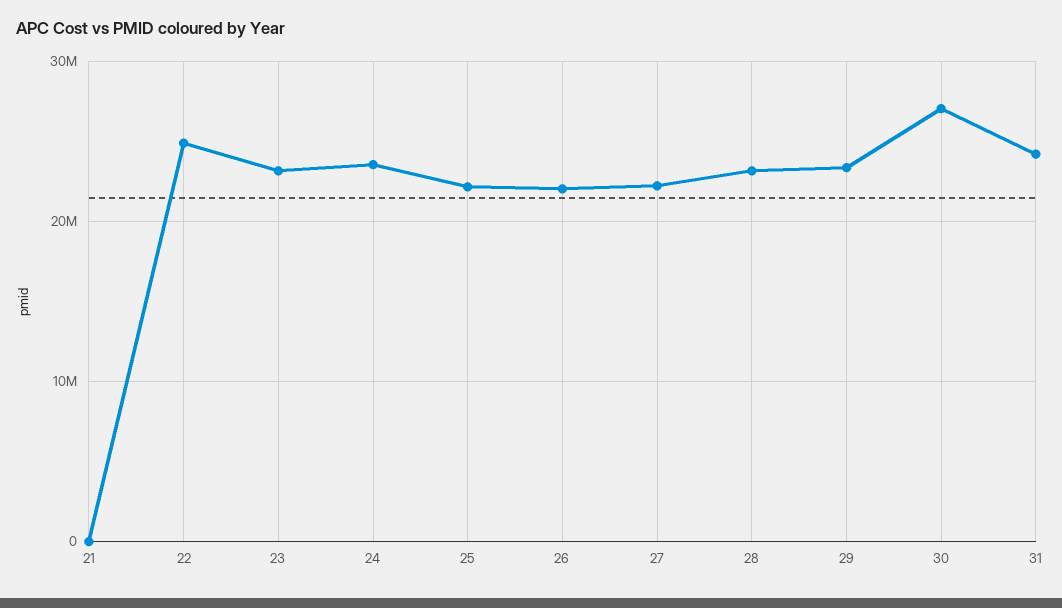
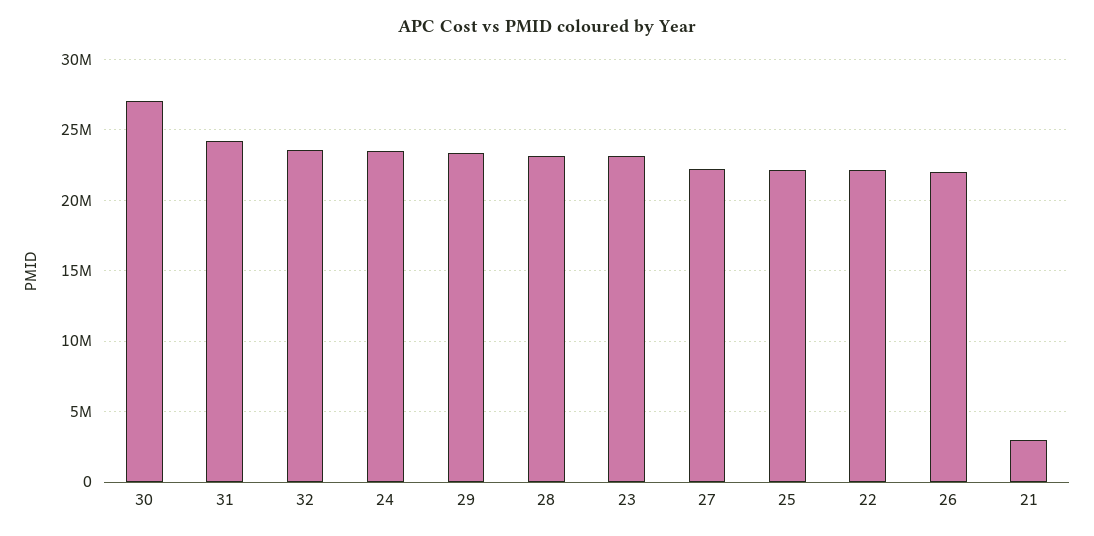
  {
-   "21": 0,
+   "21": 3000000,
-   "22": 25000000,
+   "22": 22000000,
    "23": 23000000,
    "24": 23500000,
    "25": 22000000,
    "26": 22000000,
    "27": 22000000,
    "28": 23000000,
    "29": 23500000,
    "30": 27000000,
-   "31": 24000000
+   "31": 24000000,
+   "32": 23500000
  }

